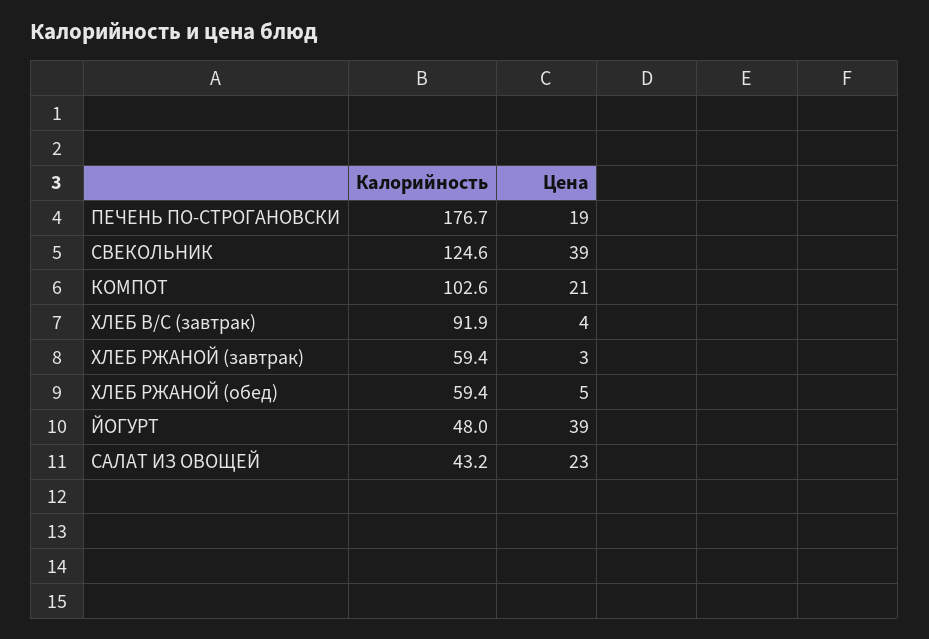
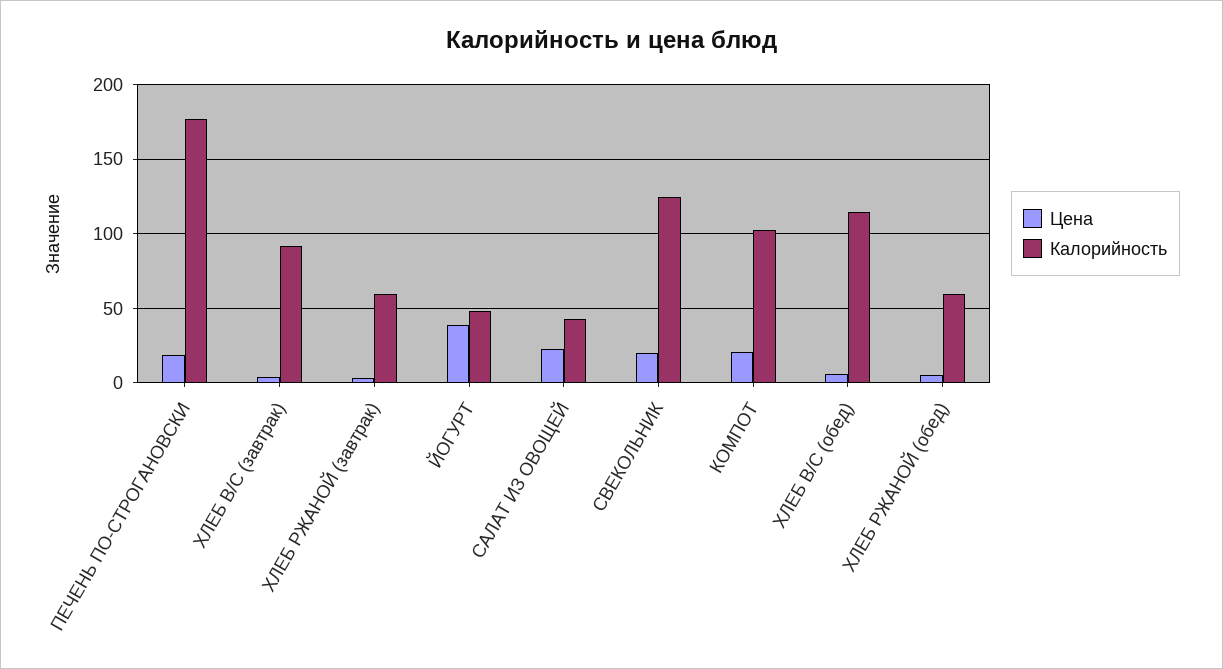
  {
    "Калорийность": {
      "ПЕЧЕНЬ ПО-СТРОГАНОВСКИ": 176.7,
      "СВЕКОЛЬНИК": 124.6,
      "КОМПОТ": 102.6,
      "ХЛЕБ В/С (завтрак)": 91.9,
      "ХЛЕБ РЖАНОЙ (завтрак)": 59.4,
      "ХЛЕБ РЖАНОЙ (обед)": 59.4,
      "ЙОГУРТ": 48,
-     "САЛАТ ИЗ ОВОЩЕЙ": 43.2
+     "САЛАТ ИЗ ОВОЩЕЙ": 43.2,
+     "ХЛЕБ В/С (обед)": 115
    },
    "Цена": {
      "ПЕЧЕНЬ ПО-СТРОГАНОВСКИ": 19,
-     "СВЕКОЛЬНИК": 39,
+     "СВЕКОЛЬНИК": 20,
      "КОМПОТ": 21,
      "ХЛЕБ В/С (завтрак)": 4,
      "ХЛЕБ РЖАНОЙ (завтрак)": 3,
      "ХЛЕБ РЖАНОЙ (обед)": 5,
      "ЙОГУРТ": 39,
-     "САЛАТ ИЗ ОВОЩЕЙ": 23
+     "САЛАТ ИЗ ОВОЩЕЙ": 23,
+     "ХЛЕБ В/С (обед)": 5
    }
  }

